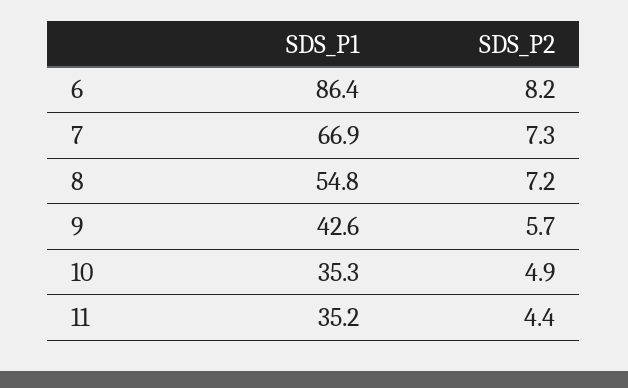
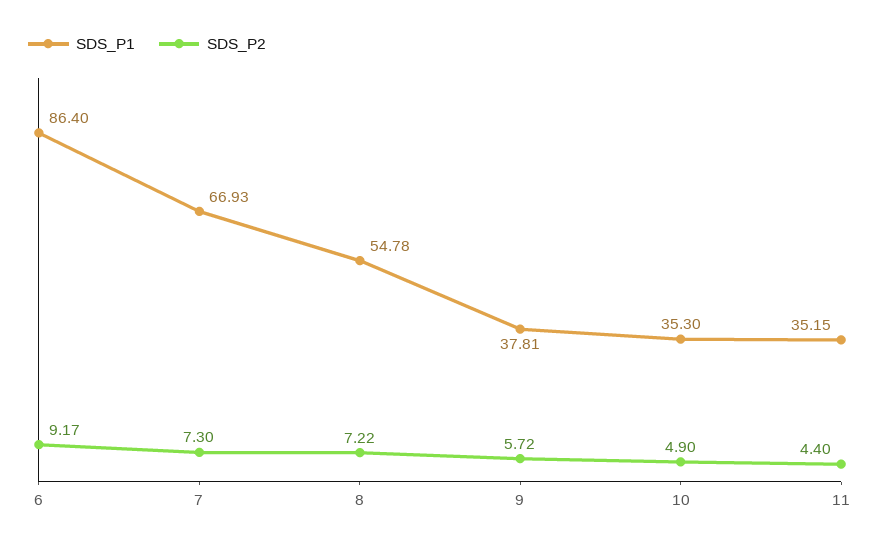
  {
    "SDS_P1": {
      "6": 86.4,
      "7": 66.93,
      "8": 54.78,
-     "9": 42.6,
+     "9": 37.81,
      "10": 35.3,
      "11": 35.15
    },
    "SDS_P2": {
-     "6": 8.2,
+     "6": 9.17,
      "7": 7.3,
      "8": 7.22,
      "9": 5.72,
      "10": 4.9,
      "11": 4.4
    }
  }

